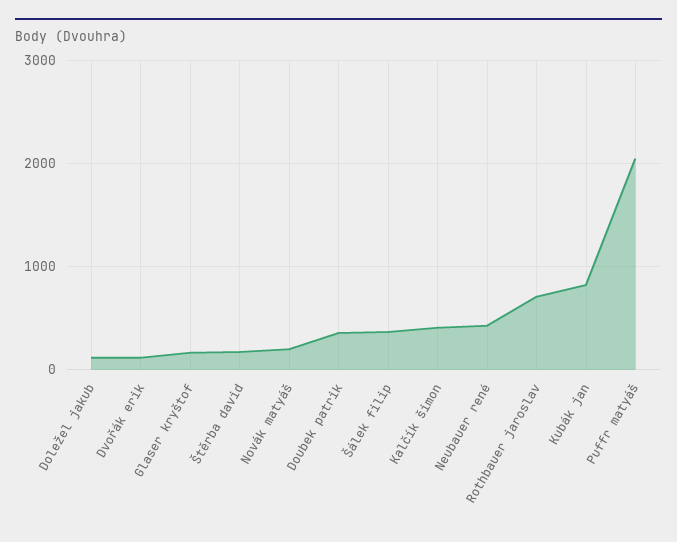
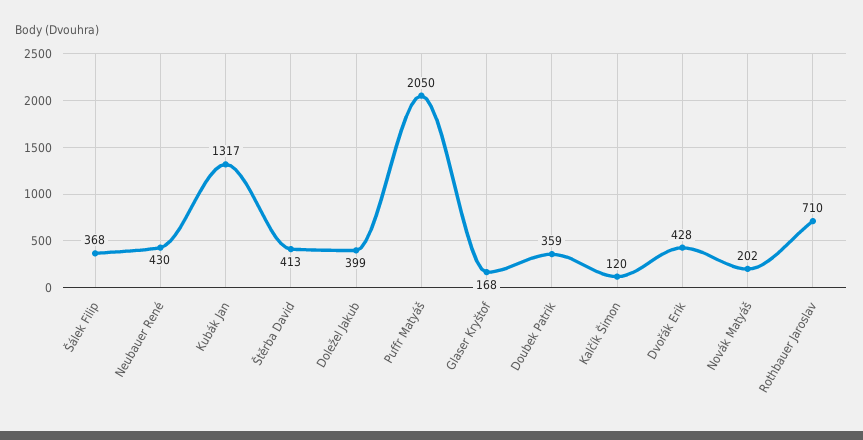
  {
-   "Doležel jakub": 100,
+   "Doležel jakub": 399,
-   "Dvořák erik": 100,
+   "Dvořák erik": 428,
    "Glaser kryštof": 168,
-   "Štěrba david": 200,
+   "Štěrba david": 413,
    "Novák matyáš": 202,
    "Doubek patrik": 359,
    "Šálek filip": 368,
-   "Kalčík šimon": 400,
+   "Kalčík šimon": 120,
    "Neubauer rené": 430,
    "Rothbauer jaroslav": 710,
-   "Kubák jan": 800,
+   "Kubák jan": 1317,
    "Puffr matyáš": 2050
  }

